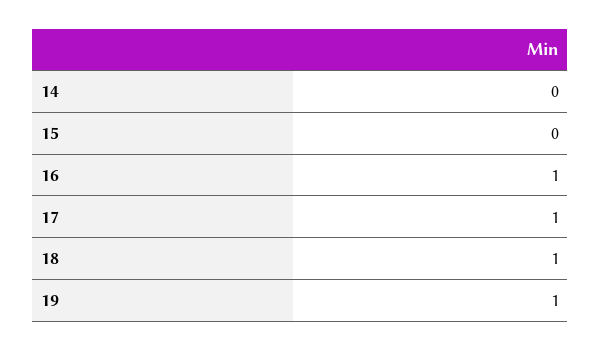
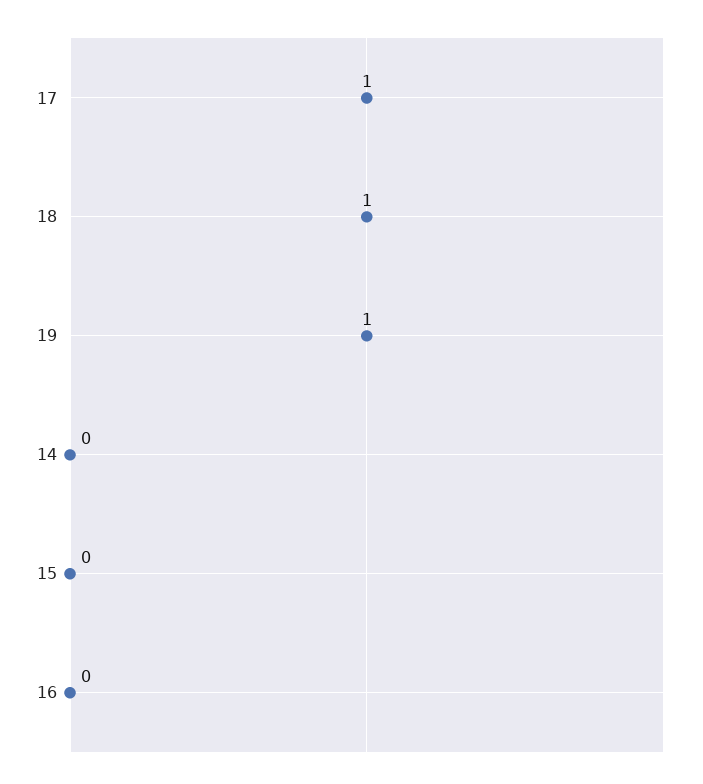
  {
    "14": 0,
    "15": 0,
-   "16": 1,
+   "16": 0,
    "17": 1,
    "18": 1,
    "19": 1
  }

